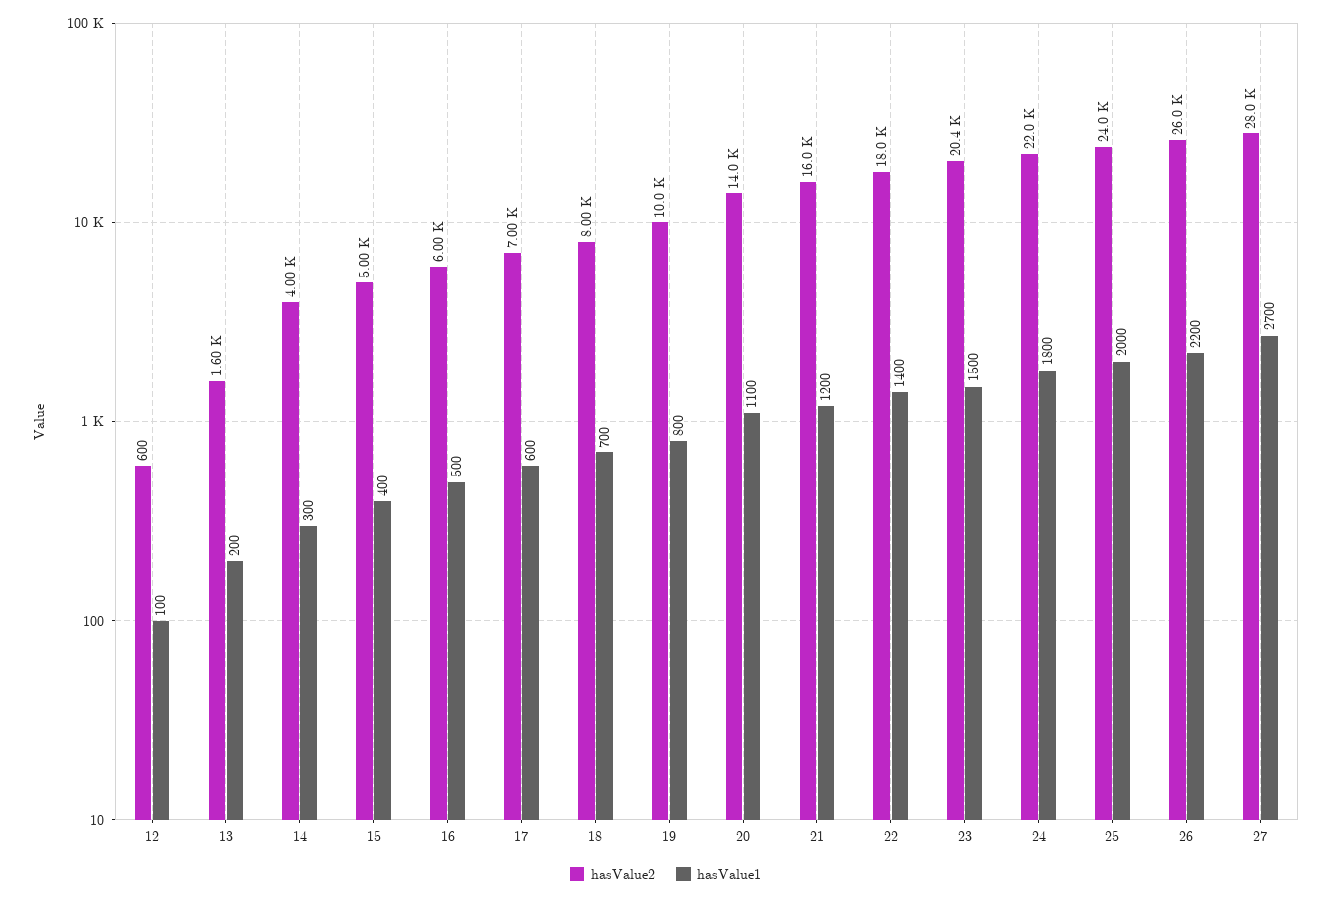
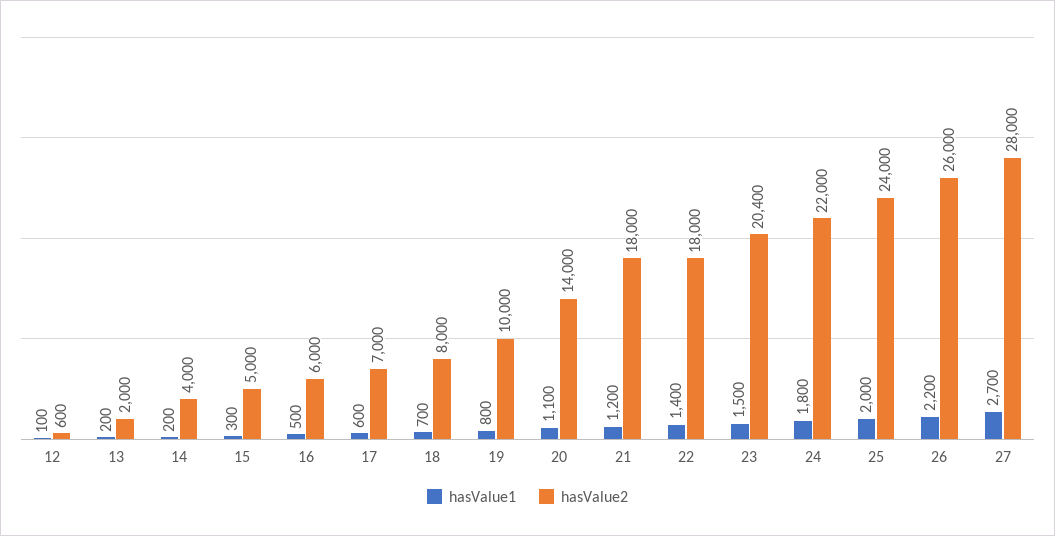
  {
    "hasValue2": {
      "12": 600,
-     "13": 1600,
+     "13": 2000,
      "14": 4000,
      "15": 5000,
      "16": 6000,
      "17": 7000,
      "18": 8000,
      "19": 10000,
      "20": 14000,
-     "21": 16000,
+     "21": 18000,
      "22": 18000,
      "23": 20400,
      "24": 22000,
      "25": 24000,
      "26": 26000,
      "27": 28000
    },
    "hasValue1": {
      "12": 100,
      "13": 200,
-     "14": 300,
+     "14": 200,
-     "15": 400,
+     "15": 300,
      "16": 500,
      "17": 600,
      "18": 700,
      "19": 800,
      "20": 1100,
      "21": 1200,
      "22": 1400,
      "23": 1500,
      "24": 1800,
      "25": 2000,
      "26": 2200,
      "27": 2700
    }
  }

